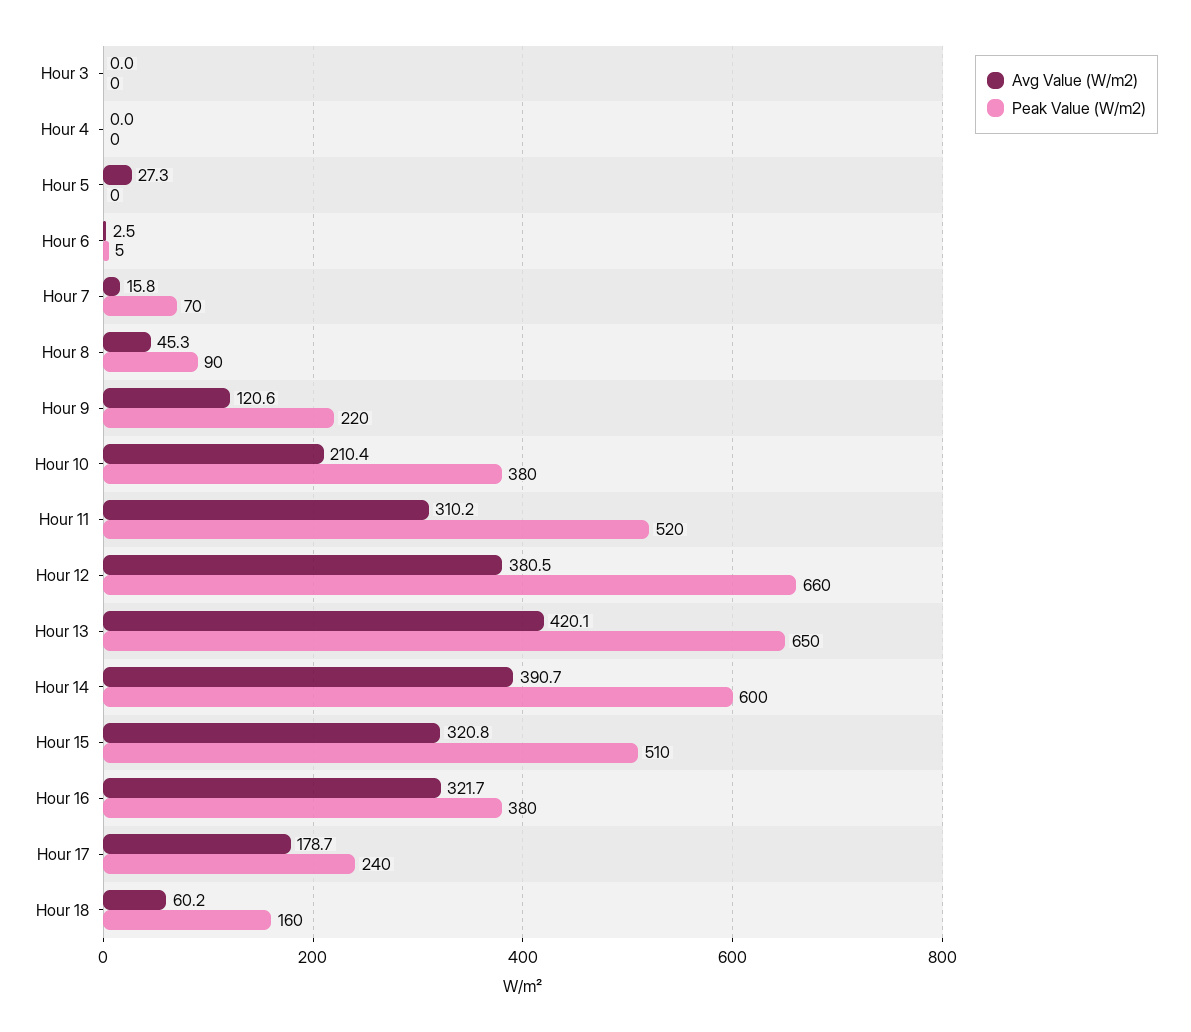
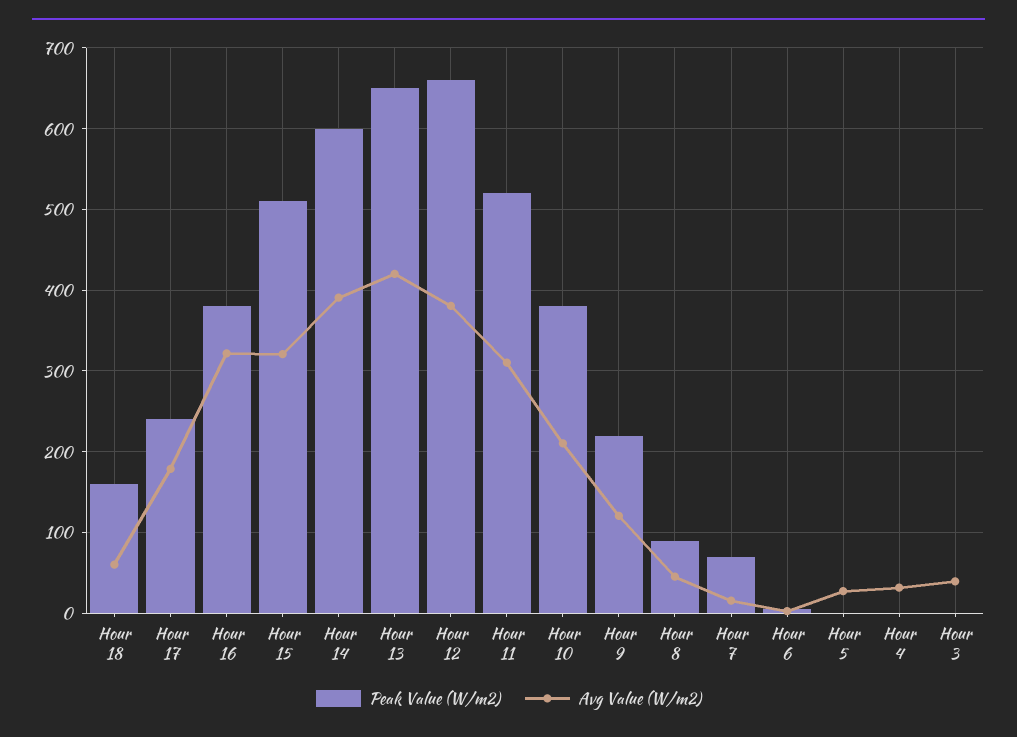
  {
    "Avg Value (W/m2)": {
-     "Hour 3": 0,
+     "Hour 3": 40,
-     "Hour 4": 0,
+     "Hour 4": 30,
      "Hour 5": 27.3,
      "Hour 6": 2.5,
      "Hour 7": 15.8,
      "Hour 8": 45.3,
      "Hour 9": 120.6,
      "Hour 10": 210.4,
      "Hour 11": 310.2,
      "Hour 12": 380.5,
      "Hour 13": 420.1,
      "Hour 14": 390.7,
      "Hour 15": 320.8,
      "Hour 16": 321.7,
      "Hour 17": 178.7,
      "Hour 18": 60.2
    },
    "Peak Value (W/m2)": {
      "Hour 3": 0,
      "Hour 4": 0,
      "Hour 5": 0,
      "Hour 6": 5,
      "Hour 7": 70,
      "Hour 8": 90,
      "Hour 9": 220,
      "Hour 10": 380,
      "Hour 11": 520,
      "Hour 12": 660,
      "Hour 13": 650,
      "Hour 14": 600,
      "Hour 15": 510,
      "Hour 16": 380,
      "Hour 17": 240,
      "Hour 18": 160
    }
  }

